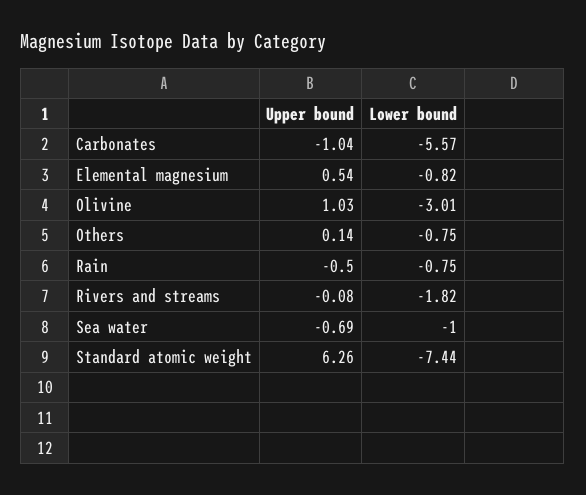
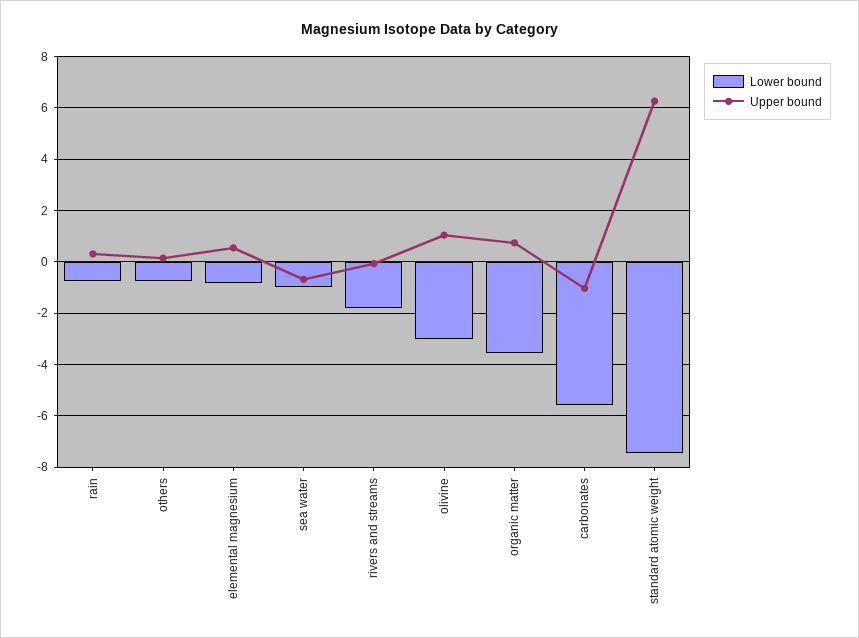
  {
    "Upper bound": {
      "Carbonates": -1.04,
      "Elemental magnesium": 0.54,
      "Olivine": 1.03,
      "Others": 0.14,
-     "Rain": -0.5,
+     "Rain": 0.25,
      "Rivers and streams": -0.08,
      "Sea water": -0.69,
-     "Standard atomic weight": 6.26
+     "Standard atomic weight": 6.26,
+     "organic matter": 0.75
    },
    "Lower bound": {
      "Carbonates": -5.57,
      "Elemental magnesium": -0.82,
      "Olivine": -3.01,
      "Others": -0.75,
      "Rain": -0.75,
      "Rivers and streams": -1.82,
      "Sea water": -1,
-     "Standard atomic weight": -7.44
+     "Standard atomic weight": -7.44,
+     "organic matter": -3.5
    }
  }

